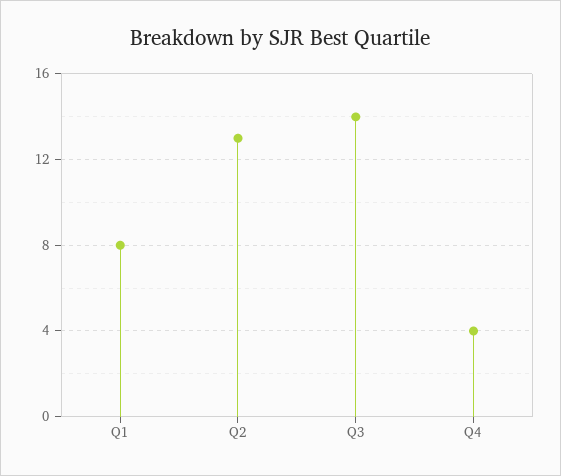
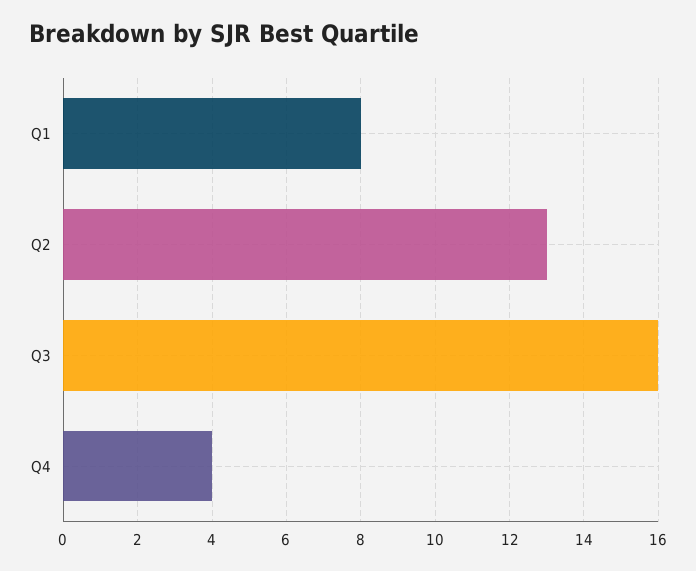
  {
    "Q1": 8,
    "Q2": 13,
-   "Q3": 14,
+   "Q3": 16,
    "Q4": 4
  }

